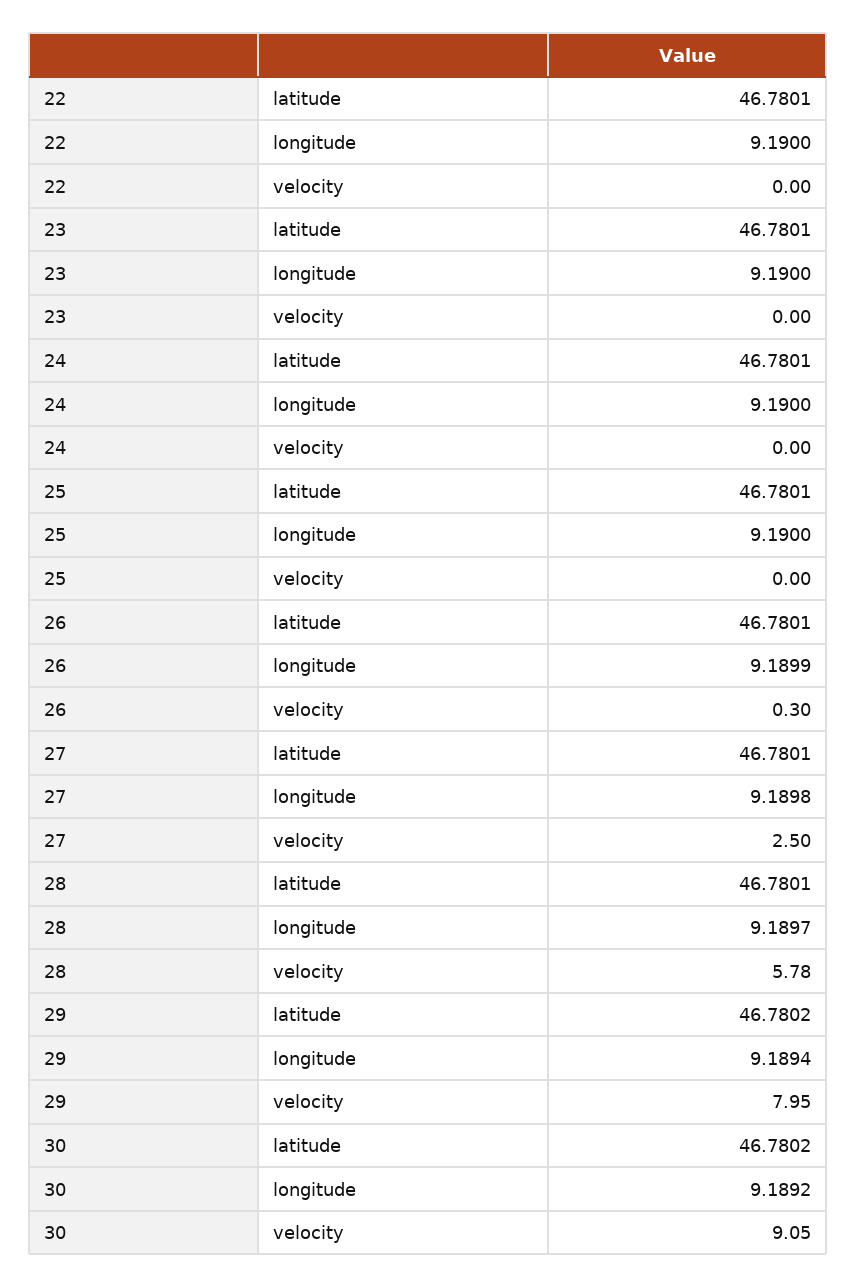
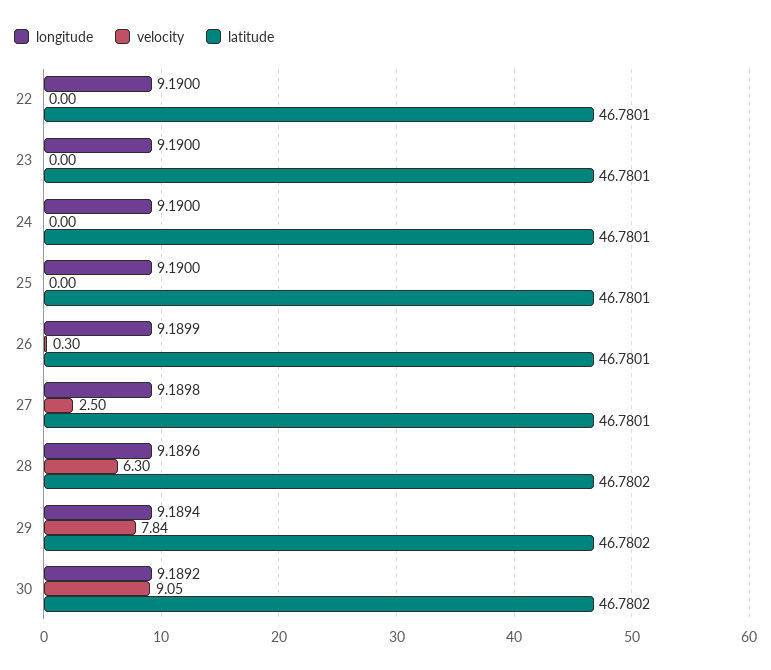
  {
    "latitude": {
      "22": 46.7801,
      "23": 46.7801,
      "24": 46.7801,
      "25": 46.7801,
      "26": 46.7801,
      "27": 46.7801,
-     "28": 46.7801,
+     "28": 46.7802,
      "29": 46.7802,
      "30": 46.7802
    },
    "longitude": {
      "22": 9.19,
      "23": 9.19,
      "24": 9.19,
      "25": 9.19,
      "26": 9.1899,
      "27": 9.1898,
-     "28": 9.1897,
+     "28": 9.1896,
      "29": 9.1894,
      "30": 9.1892
    },
    "velocity": {
      "22": 0,
      "23": 0,
      "24": 0,
      "25": 0,
      "26": 0.3,
      "27": 2.5,
-     "28": 5.78,
+     "28": 6.3,
-     "29": 7.95,
+     "29": 7.84,
      "30": 9.05
    }
  }

